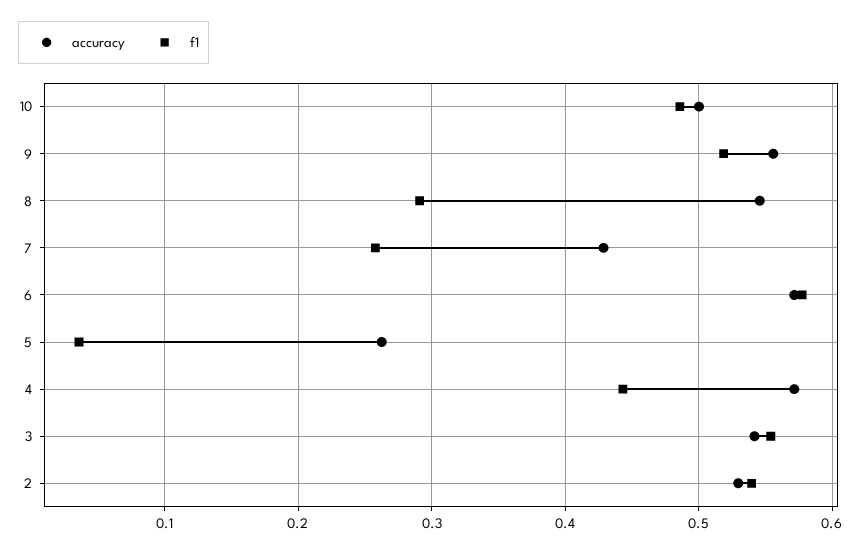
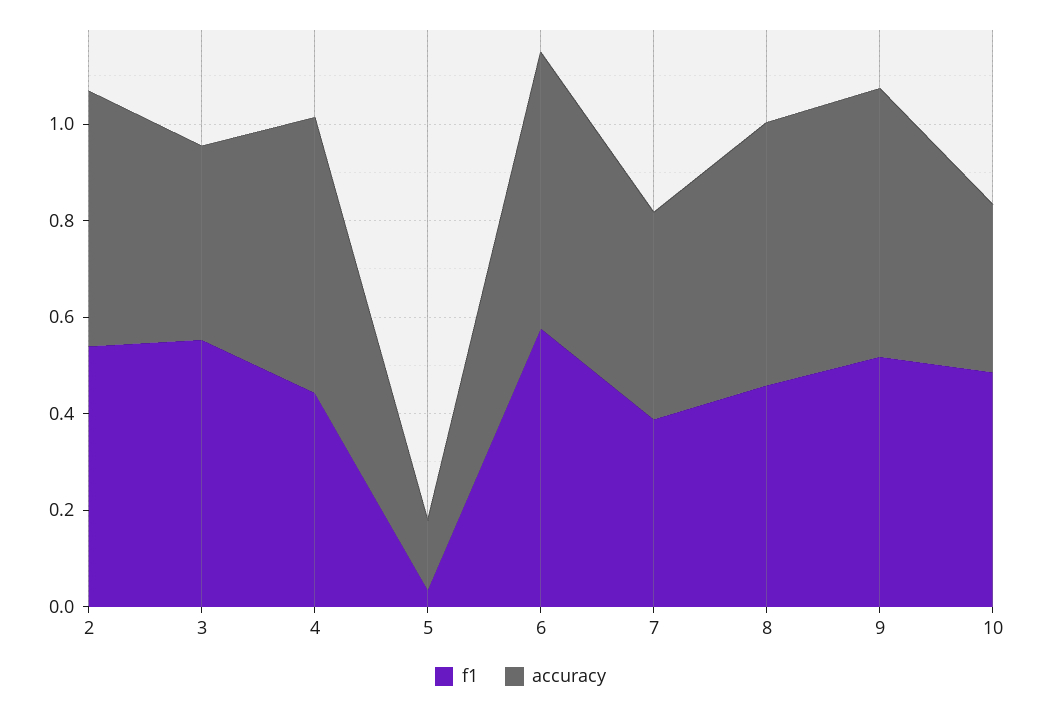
  {
    "accuracy": {
-     "10": 0.5,
+     "10": 0.35,
      "9": 0.56,
      "8": 0.55,
      "7": 0.43,
      "6": 0.57,
-     "5": 0.26,
+     "5": 0.15,
      "4": 0.57,
-     "3": 0.54,
+     "3": 0.4,
      "2": 0.53
    },
    "f1": {
      "10": 0.49,
      "9": 0.52,
-     "8": 0.29,
+     "8": 0.45,
-     "7": 0.26,
+     "7": 0.4,
      "6": 0.58,
      "5": 0.04,
      "4": 0.44,
      "3": 0.55,
      "2": 0.54
    }
  }

